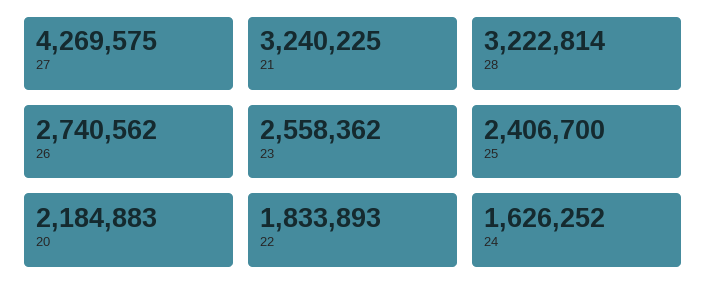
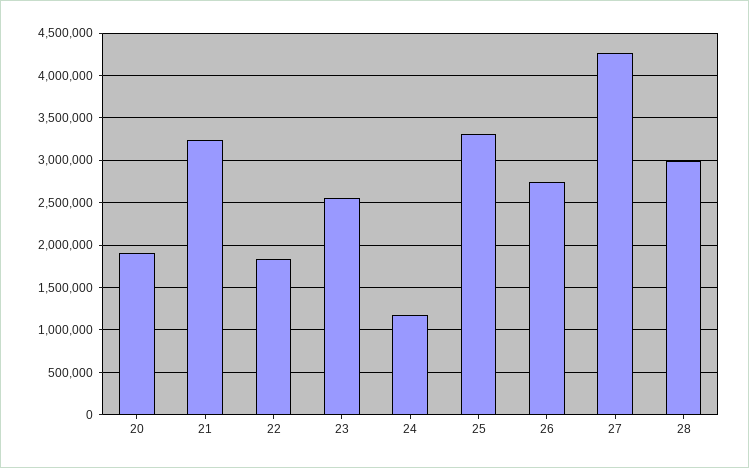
  {
    "27": 4269575,
    "21": 3240225,
-   "28": 3222814,
+   "28": 3000000,
    "26": 2740562,
    "23": 2558362,
-   "25": 2406700,
+   "25": 3300000,
-   "20": 2184883,
+   "20": 1900000,
    "22": 1833893,
-   "24": 1626252
+   "24": 1200000
  }

